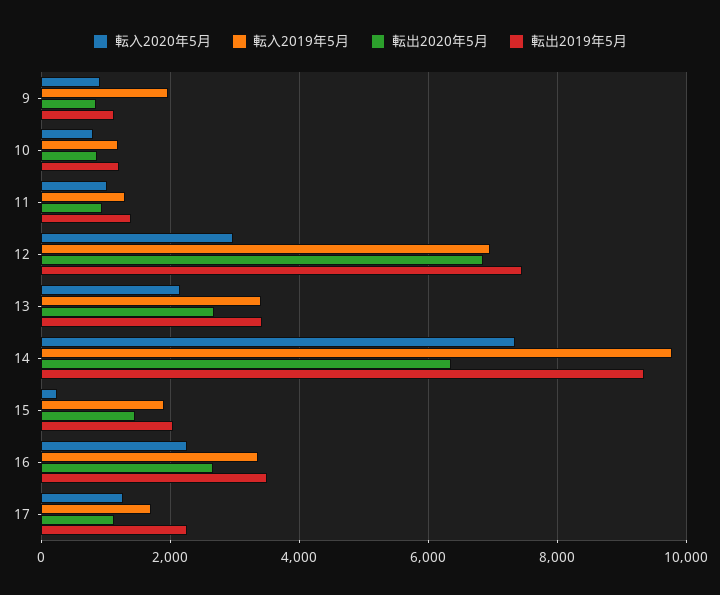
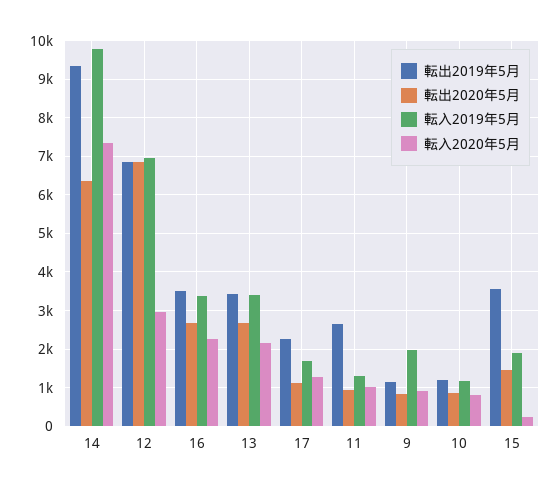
  {
    "転入2020年5月": {
      "9": 1000,
      "10": 800,
      "11": 1000,
      "12": 3000,
      "13": 2200,
      "14": 7400,
      "15": 200,
      "16": 2200,
      "17": 1200
    },
    "転入2019年5月": {
      "9": 2000,
      "10": 1200,
      "11": 1200,
      "12": 7000,
      "13": 3400,
      "14": 9800,
      "15": 2000,
      "16": 3400,
      "17": 1600
    },
    "転出2020年5月": {
      "9": 800,
      "10": 800,
      "11": 1000,
      "12": 6800,
      "13": 2600,
      "14": 6400,
      "15": 1400,
      "16": 2600,
      "17": 1200
    },
    "転出2019年5月": {
      "9": 1200,
      "10": 1200,
-     "11": 1400,
+     "11": 2600,
-     "12": 7400,
+     "12": 6800,
      "13": 3400,
      "14": 9400,
-     "15": 2000,
+     "15": 3600,
      "16": 3400,
      "17": 2200
    }
  }

